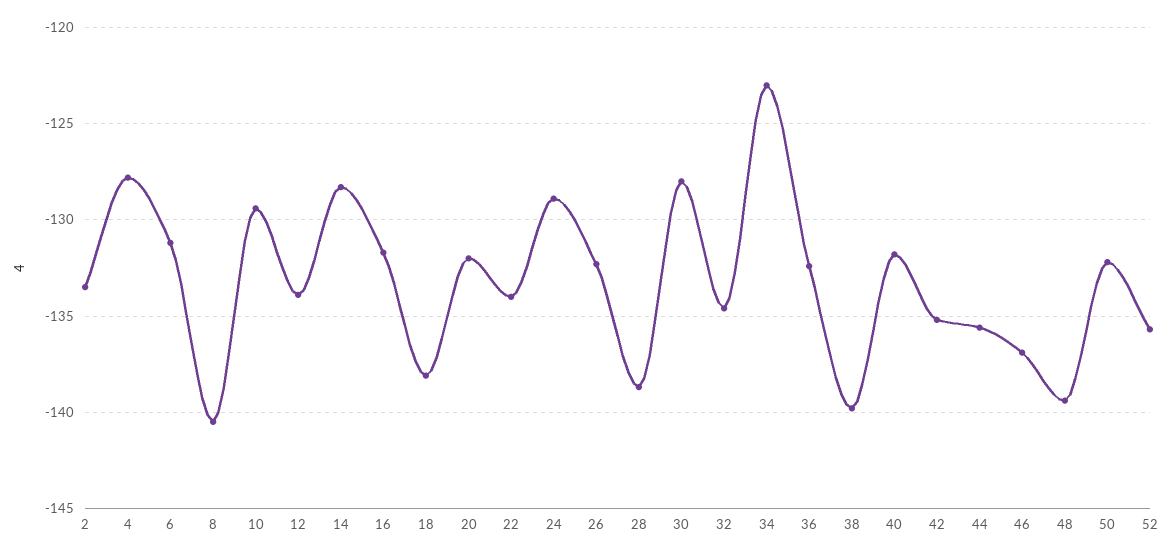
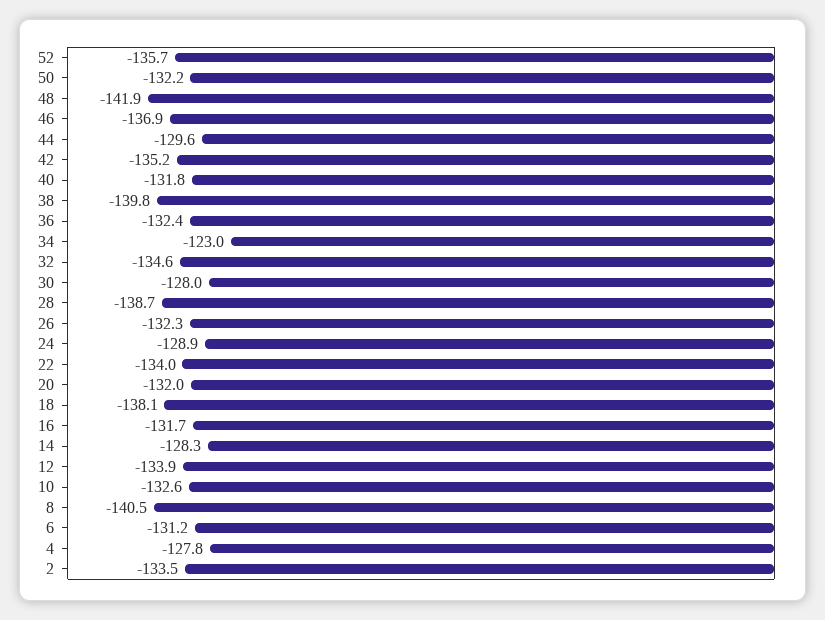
  {
    "2": -133.5,
    "4": -127.8,
    "6": -131.2,
    "8": -140.5,
-   "10": -129.5,
+   "10": -132.6,
    "12": -133.9,
    "14": -128.3,
    "16": -131.7,
    "18": -138.1,
    "20": -132,
    "22": -134,
    "24": -128.9,
    "26": -132.3,
    "28": -138.7,
    "30": -128,
    "32": -134.6,
    "34": -123,
    "36": -132.4,
    "38": -139.8,
    "40": -131.8,
    "42": -135.2,
-   "44": -135.5,
+   "44": -129.6,
    "46": -136.9,
-   "48": -139.5,
+   "48": -141.9,
    "50": -132.2,
    "52": -135.7
  }

